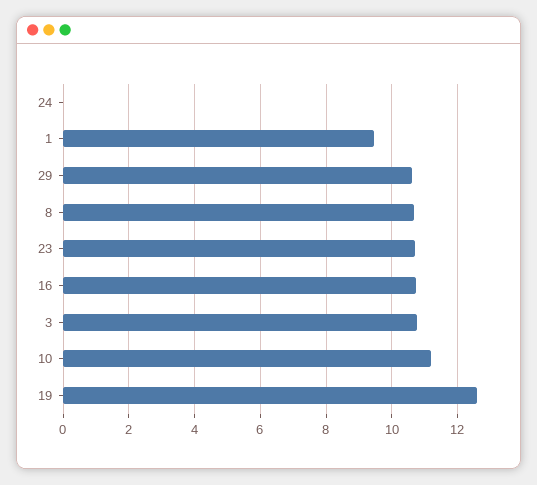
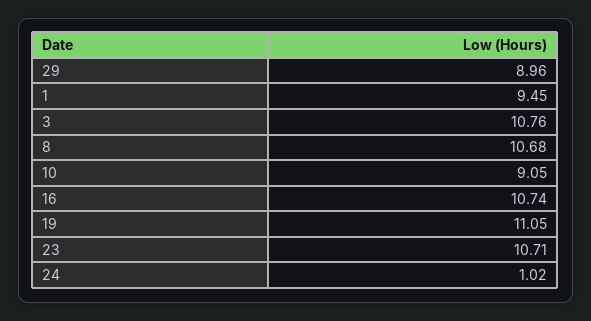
  {
-   "24": 0,
+   "24": 1.02,
    "1": 9.45,
-   "29": 10.6,
+   "29": 8.96,
    "8": 10.68,
    "23": 10.71,
    "16": 10.74,
    "3": 10.76,
-   "10": 11.2,
+   "10": 9.05,
-   "19": 12.6
+   "19": 11.05
  }

